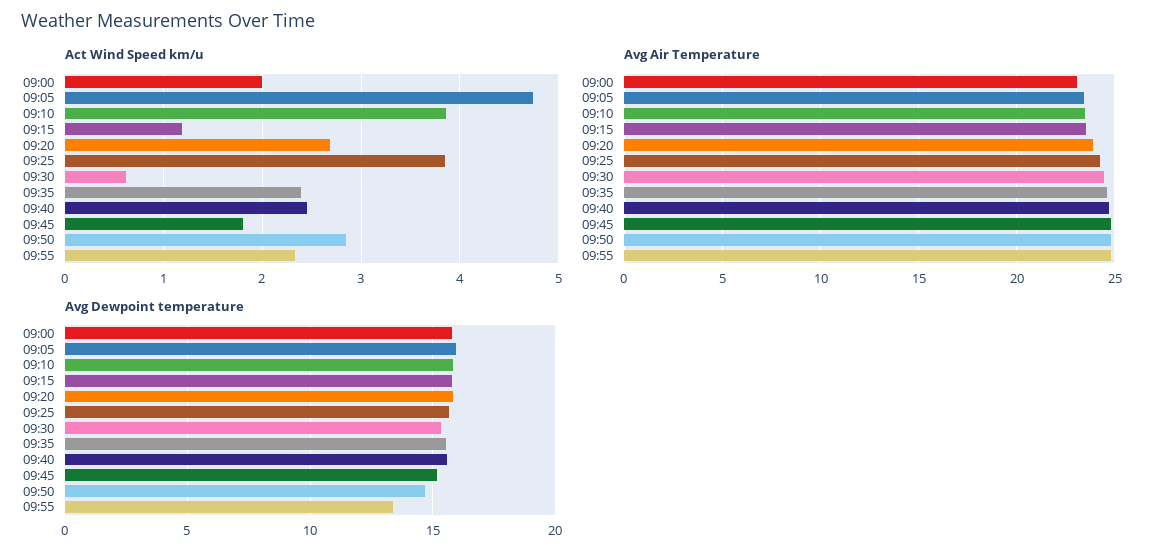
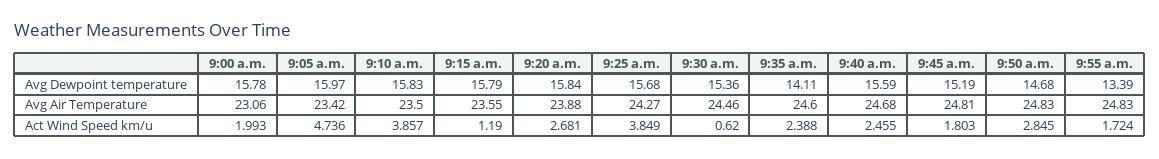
  {
    "Act Wind Speed km/u": {
      "09:00": 1.993,
      "09:05": 4.736,
      "09:10": 3.857,
      "09:15": 1.19,
      "09:20": 2.681,
      "09:25": 3.849,
      "09:30": 0.62,
      "09:35": 2.388,
      "09:40": 2.455,
      "09:45": 1.803,
      "09:50": 2.845,
-     "09:55": 2.3
+     "09:55": 1.724
    },
    "Avg Air Temperature": {
      "09:00": 23.06,
      "09:05": 23.42,
      "09:10": 23.5,
      "09:15": 23.55,
      "09:20": 23.88,
      "09:25": 24.27,
      "09:30": 24.46,
      "09:35": 24.6,
      "09:40": 24.68,
      "09:45": 24.81,
      "09:50": 24.83,
      "09:55": 24.83
    },
    "Avg Dewpoint temperature": {
      "09:00": 15.78,
      "09:05": 15.97,
      "09:10": 15.83,
      "09:15": 15.79,
      "09:20": 15.84,
      "09:25": 15.68,
      "09:30": 15.36,
-     "09:35": 15.5,
+     "09:35": 14.11,
      "09:40": 15.59,
      "09:45": 15.19,
      "09:50": 14.68,
      "09:55": 13.39
    }
  }

